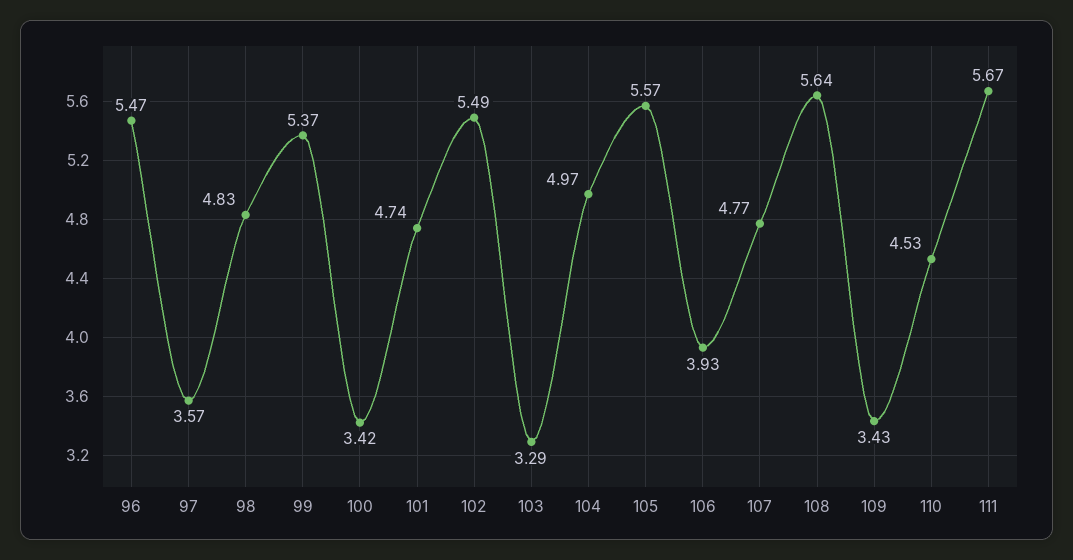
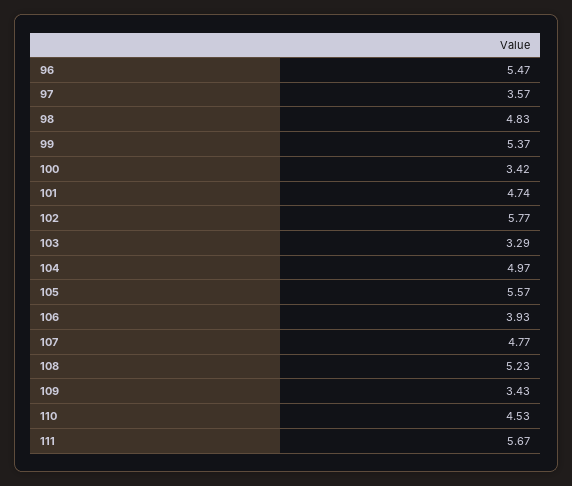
  {
    "96": 5.47,
    "97": 3.57,
    "98": 4.83,
    "99": 5.37,
    "100": 3.42,
    "101": 4.74,
-   "102": 5.49,
+   "102": 5.77,
    "103": 3.29,
    "104": 4.97,
    "105": 5.57,
    "106": 3.93,
    "107": 4.77,
-   "108": 5.64,
+   "108": 5.23,
    "109": 3.43,
    "110": 4.53,
    "111": 5.67
  }

